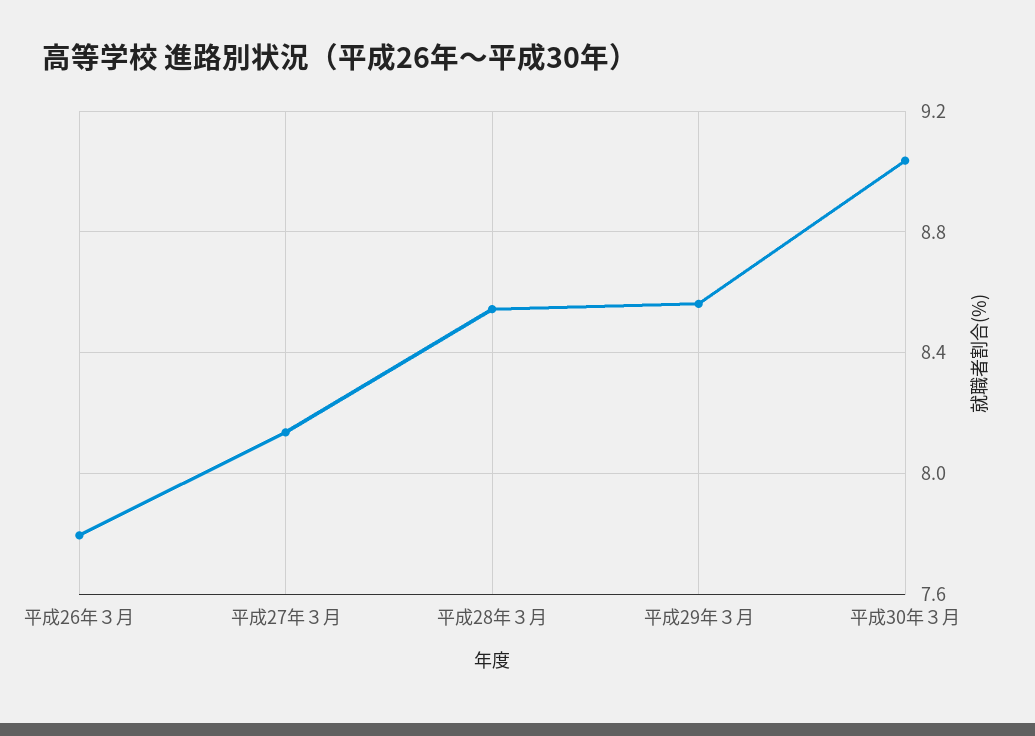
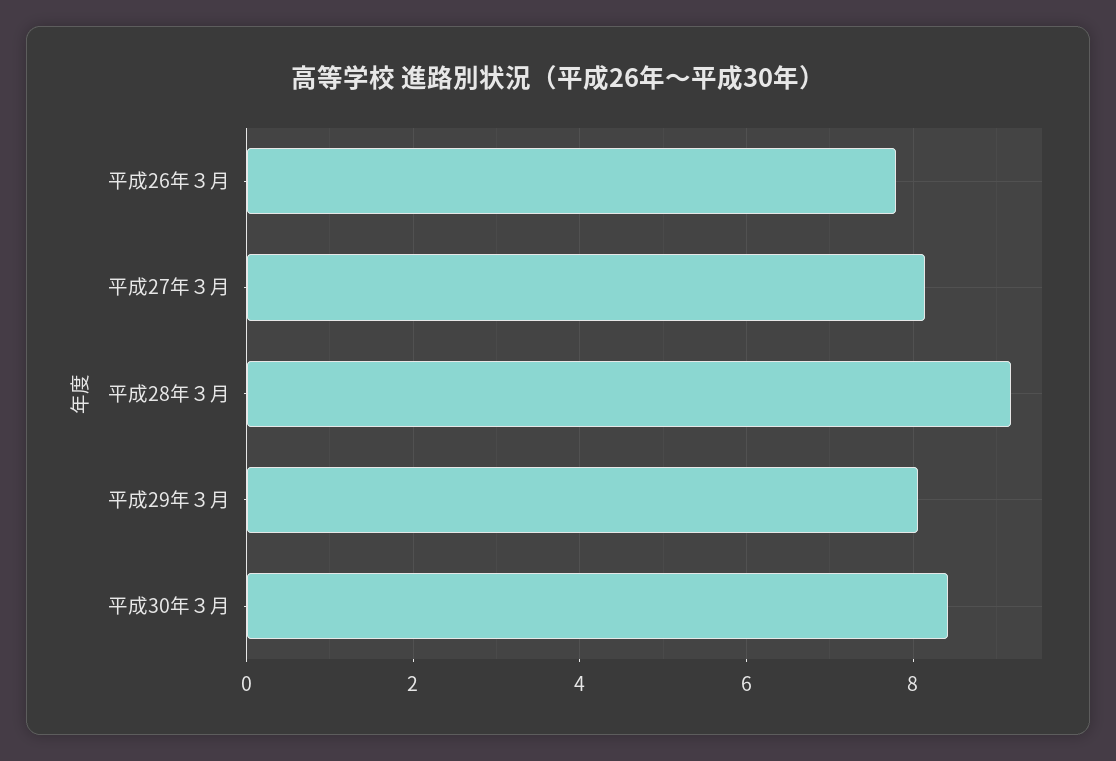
  {
    "平成26年３月": 7.8,
    "平成27年３月": 8.15,
-   "平成28年３月": 8.55,
+   "平成28年３月": 9.2,
-   "平成29年３月": 8.55,
+   "平成29年３月": 8,
-   "平成30年３月": 9.05
+   "平成30年３月": 8.4
  }

